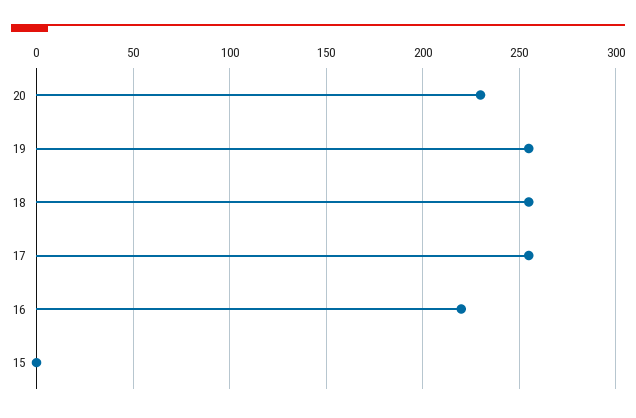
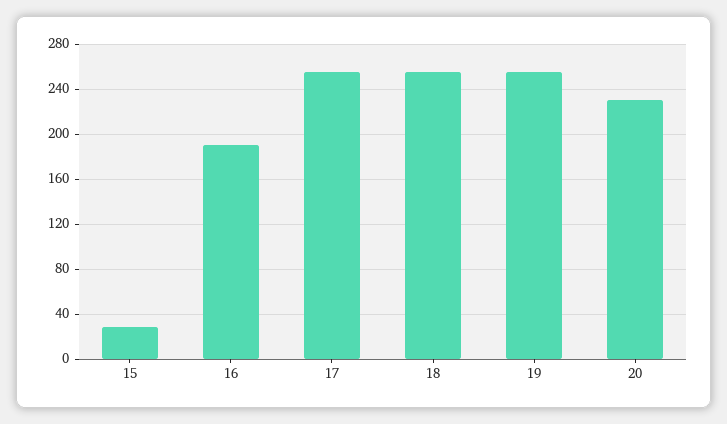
  {
    "20": 230,
    "19": 255,
    "18": 255,
    "17": 255,
-   "16": 220,
+   "16": 190,
-   "15": 0
+   "15": 30
  }

